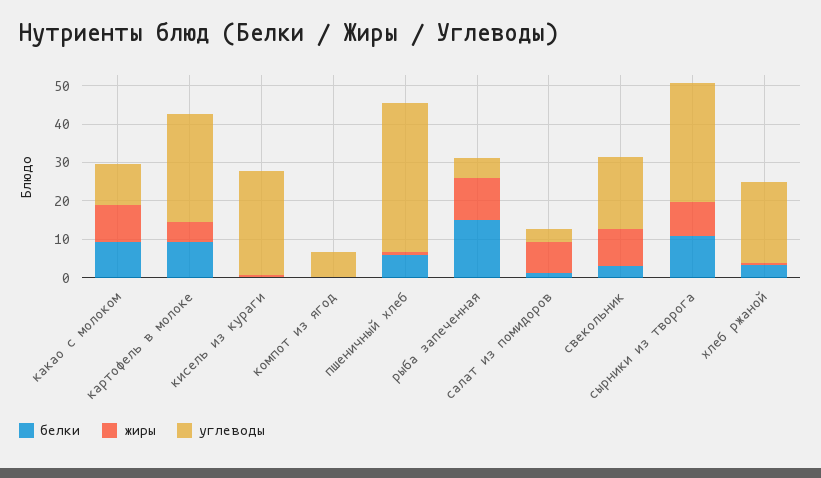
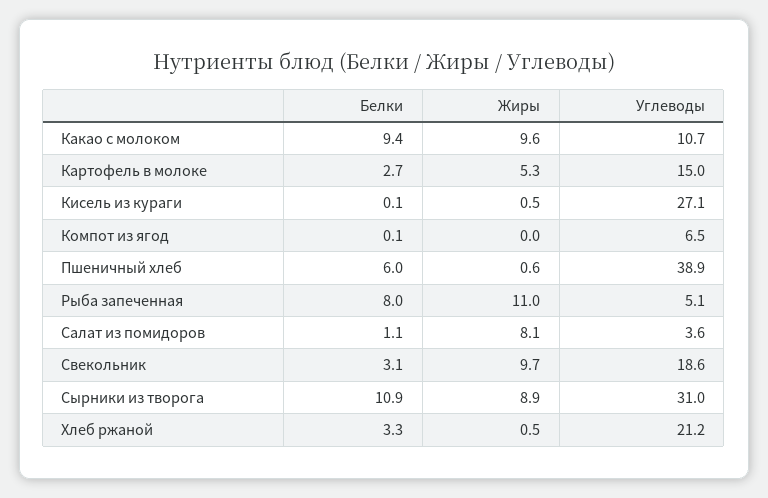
  {
    "белки": {
      "какао с молоком": 9.4,
-     "картофель в молоке": 10,
+     "картофель в молоке": 2.7,
      "кисель из кураги": 0.1,
      "компот из ягод": 0.1,
      "пшеничный хлеб": 6,
-     "рыба запеченная": 15,
+     "рыба запеченная": 8,
      "салат из помидоров": 1.1,
      "свекольник": 3.1,
      "сырники из творога": 10.9,
      "хлеб ржаной": 3.3
    },
    "жиры": {
      "какао с молоком": 9.6,
      "картофель в молоке": 5.3,
      "кисель из кураги": 0.5,
      "компот из ягод": 0,
      "пшеничный хлеб": 0.6,
      "рыба запеченная": 11,
      "салат из помидоров": 8.1,
      "свекольник": 9.7,
      "сырники из творога": 8.9,
      "хлеб ржаной": 0.5
    },
    "углеводы": {
      "какао с молоком": 10.7,
-     "картофель в молоке": 27.5,
+     "картофель в молоке": 15,
      "кисель из кураги": 27.1,
      "компот из ягод": 6.5,
      "пшеничный хлеб": 38.9,
      "рыба запеченная": 5.1,
      "салат из помидоров": 3.6,
      "свекольник": 18.6,
      "сырники из творога": 31,
      "хлеб ржаной": 21.2
    }
  }

